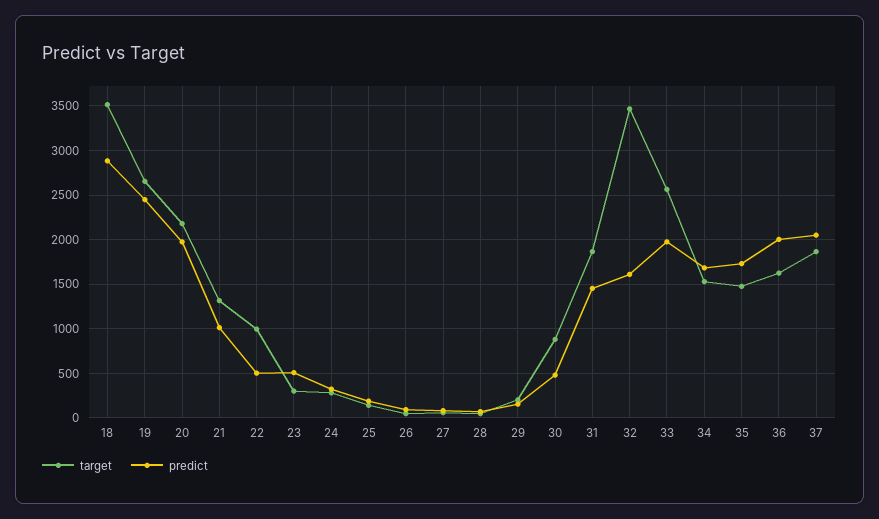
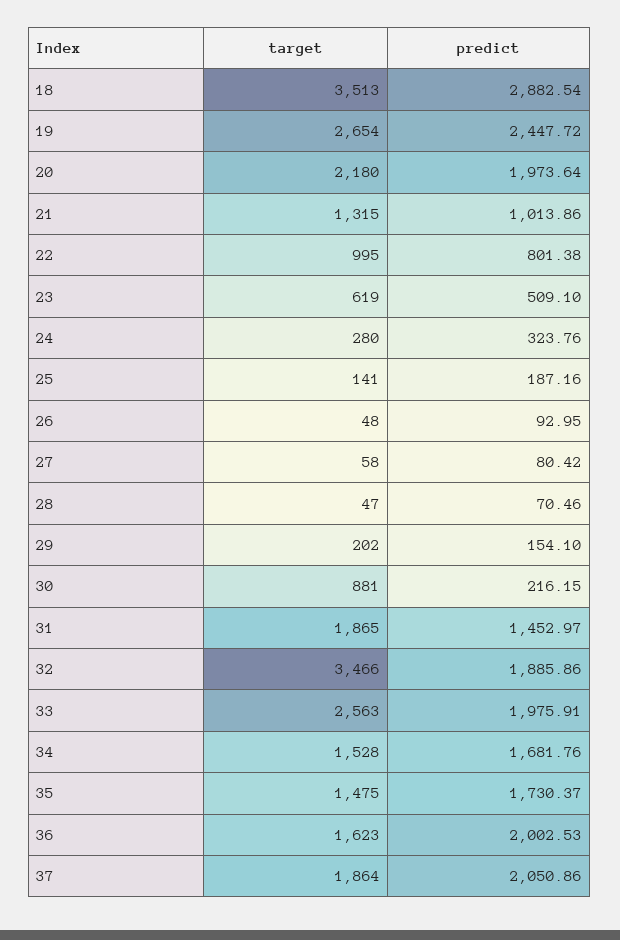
  {
    "target": {
      "18": 3513,
      "19": 2654,
      "20": 2180,
      "21": 1315,
      "22": 995,
-     "23": 300,
+     "23": 619,
      "24": 280,
      "25": 141,
      "26": 48,
      "27": 58,
      "28": 47,
      "29": 202,
      "30": 881,
      "31": 1865,
      "32": 3466,
      "33": 2563,
      "34": 1528,
      "35": 1475,
      "36": 1623,
      "37": 1864
    },
    "predict": {
      "18": 2882.54,
      "19": 2447.72,
      "20": 1973.64,
      "21": 1013.86,
-     "22": 500,
+     "22": 801.38,
      "23": 509.1,
      "24": 323.76,
      "25": 187.16,
      "26": 92.95,
      "27": 80.42,
      "28": 70.46,
      "29": 154.1,
-     "30": 500,
+     "30": 216.15,
      "31": 1452.97,
-     "32": 1600,
+     "32": 1885.86,
      "33": 1975.91,
      "34": 1681.76,
      "35": 1730.37,
      "36": 2002.53,
      "37": 2050.86
    }
  }

